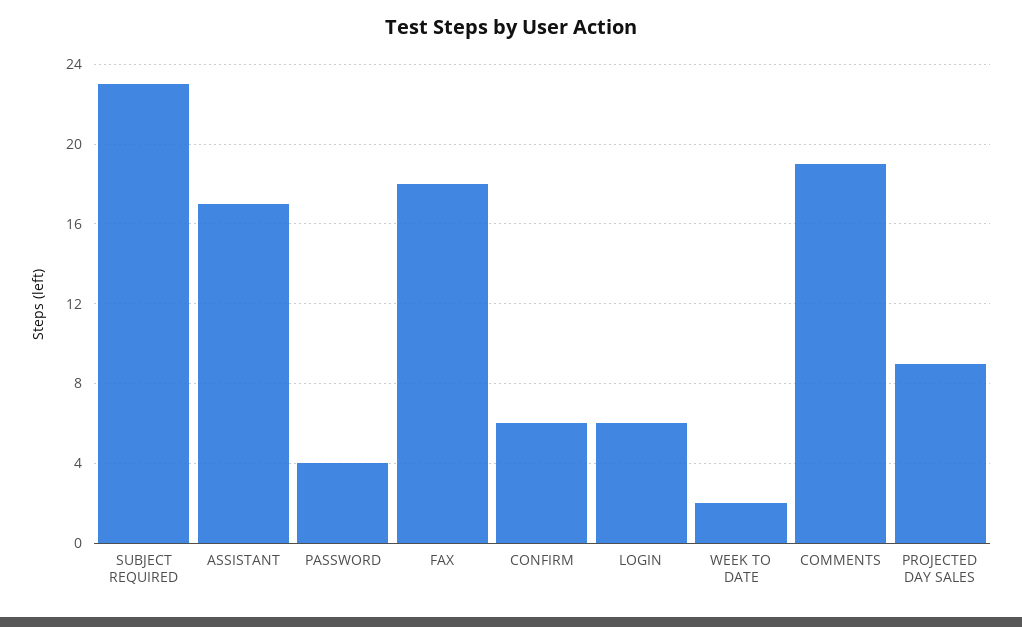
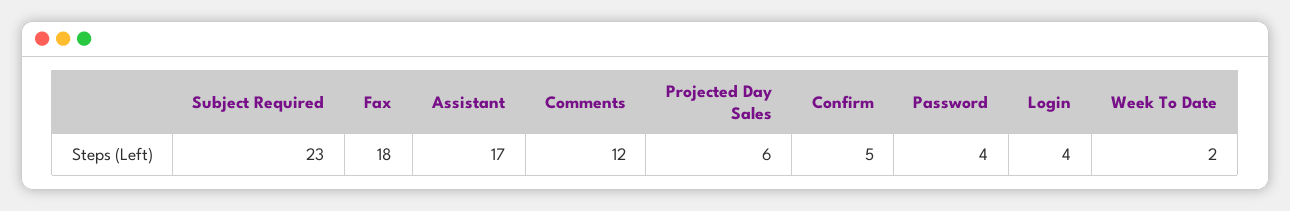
  {
    "SUBJECT REQUIRED": 23,
    "ASSISTANT": 17,
    "PASSWORD": 4,
    "FAX": 18,
-   "CONFIRM": 6,
+   "CONFIRM": 5,
-   "LOGIN": 6,
+   "LOGIN": 4,
    "WEEK TO DATE": 2,
-   "COMMENTS": 19,
+   "COMMENTS": 12,
-   "PROJECTED DAY SALES": 9
+   "PROJECTED DAY SALES": 6
  }

